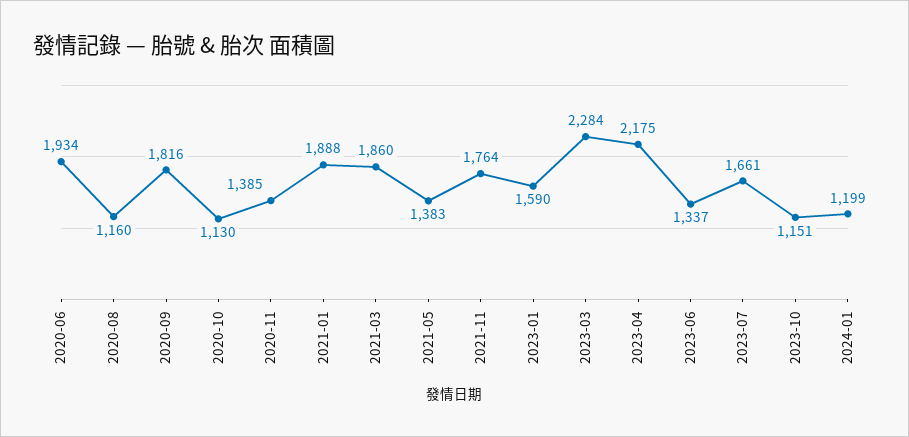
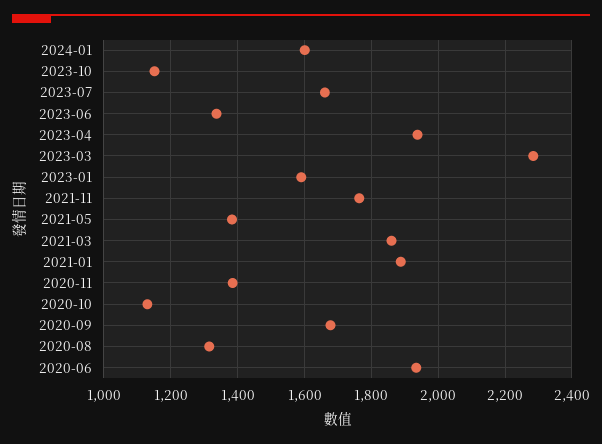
  {
    "2020-06": 1934,
-   "2020-08": 1160,
+   "2020-08": 1320,
-   "2020-09": 1816,
+   "2020-09": 1680,
    "2020-10": 1130,
    "2020-11": 1385,
    "2021-01": 1888,
    "2021-03": 1860,
    "2021-05": 1383,
    "2021-11": 1764,
    "2023-01": 1590,
    "2023-03": 2284,
-   "2023-04": 2175,
+   "2023-04": 1940,
    "2023-06": 1337,
    "2023-07": 1661,
    "2023-10": 1151,
-   "2024-01": 1199
+   "2024-01": 1600
  }

